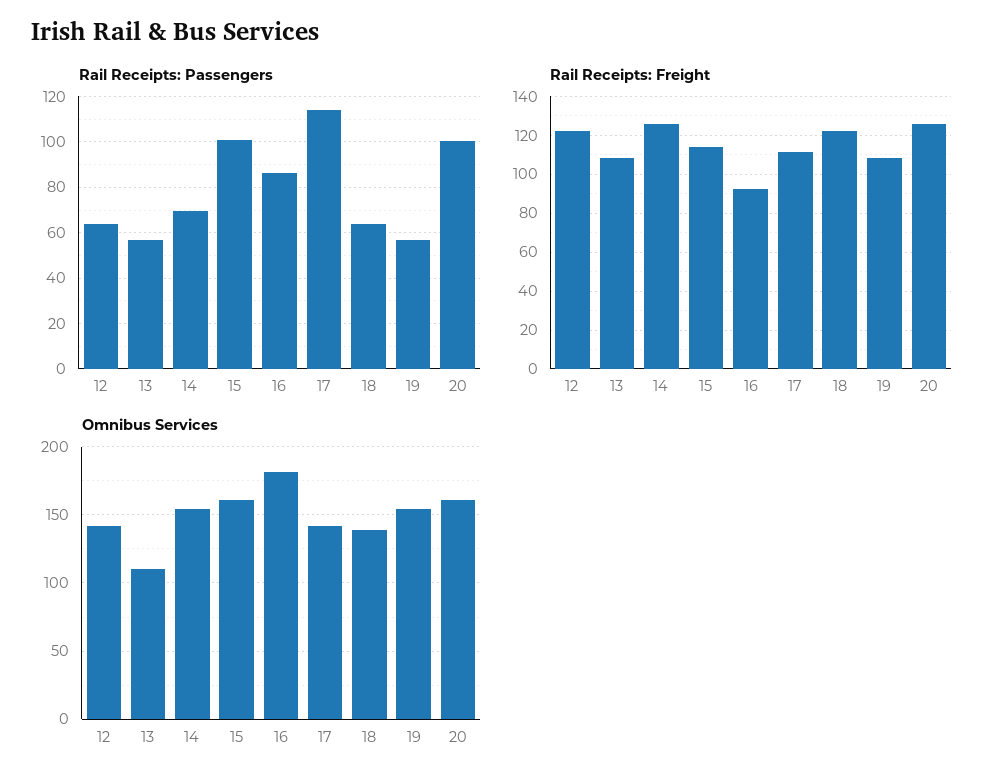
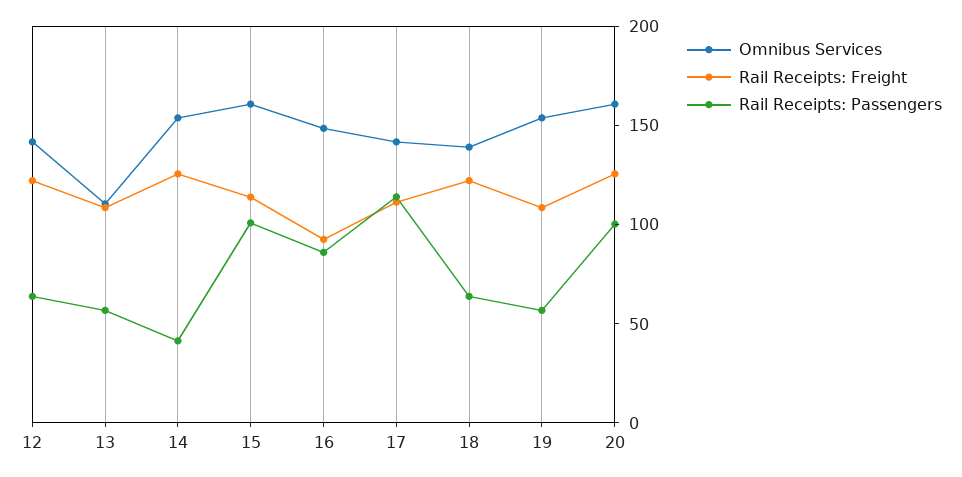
  {
    "Rail Receipts: Passengers": {
      "12": 65,
      "13": 55,
-     "14": 70,
+     "14": 40,
      "15": 100,
      "16": 85,
      "17": 115,
      "18": 65,
      "19": 55,
      "20": 100
    },
    "Rail Receipts: Freight": {
      "12": 120,
      "13": 110,
      "14": 125,
      "15": 115,
      "16": 95,
      "17": 110,
      "18": 120,
      "19": 110,
      "20": 125
    },
    "Omnibus Services": {
      "12": 140,
      "13": 110,
      "14": 155,
      "15": 160,
-     "16": 180,
+     "16": 150,
      "17": 140,
      "18": 140,
      "19": 155,
      "20": 160
    }
  }

